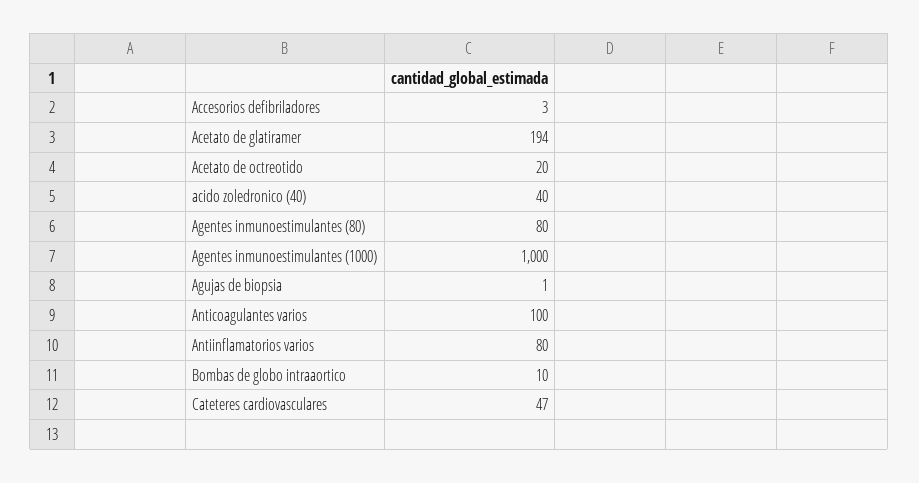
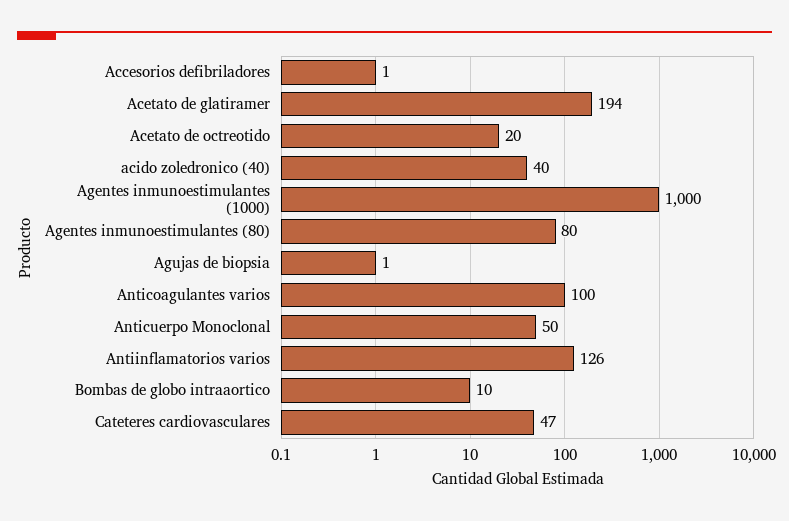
  {
-   "Accesorios defibriladores": 3,
+   "Accesorios defibriladores": 1,
    "Acetato de glatiramer": 194,
    "Acetato de octreotido": 20,
    "acido zoledronico (40)": 40,
    "Agentes inmunoestimulantes (80)": 80,
    "Agentes inmunoestimulantes (1000)": 1000,
    "Agujas de biopsia": 1,
    "Anticoagulantes varios": 100,
-   "Antiinflamatorios varios": 80,
+   "Antiinflamatorios varios": 126,
    "Bombas de globo intraaortico": 10,
-   "Cateteres cardiovasculares": 47
+   "Cateteres cardiovasculares": 47,
+   "Anticuerpo Monoclonal": 50
  }

